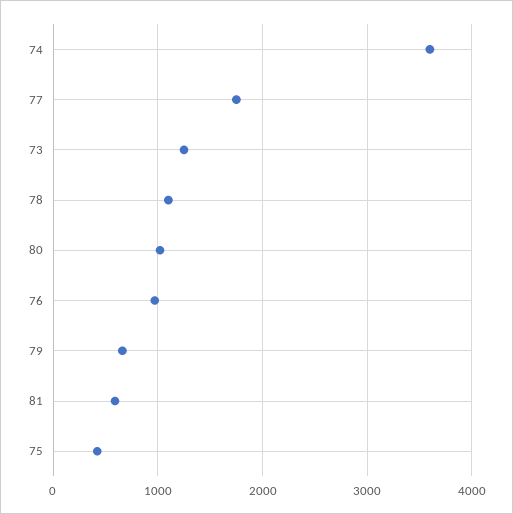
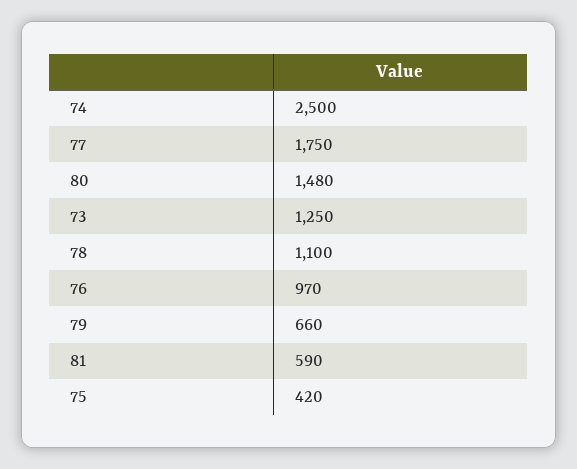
  {
-   "74": 3600,
+   "74": 2500,
    "77": 1750,
    "73": 1250,
    "78": 1100,
-   "80": 1000,
+   "80": 1480,
    "76": 970,
    "79": 660,
    "81": 590,
    "75": 420
  }

